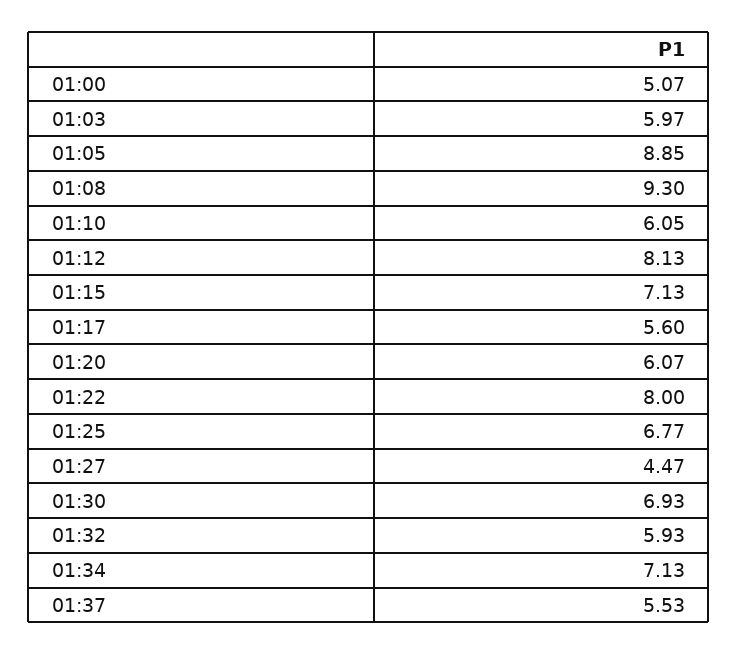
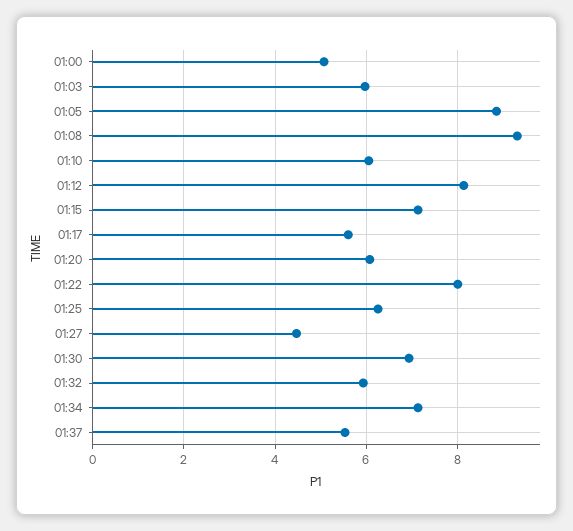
  {
    "01:00": 5.07,
    "01:03": 5.97,
    "01:05": 8.85,
    "01:08": 9.3,
    "01:10": 6.05,
    "01:12": 8.13,
    "01:15": 7.13,
    "01:17": 5.6,
    "01:20": 6.07,
    "01:22": 8,
-   "01:25": 6.77,
+   "01:25": 6.2,
    "01:27": 4.47,
    "01:30": 6.93,
    "01:32": 5.93,
    "01:34": 7.13,
    "01:37": 5.53
  }

